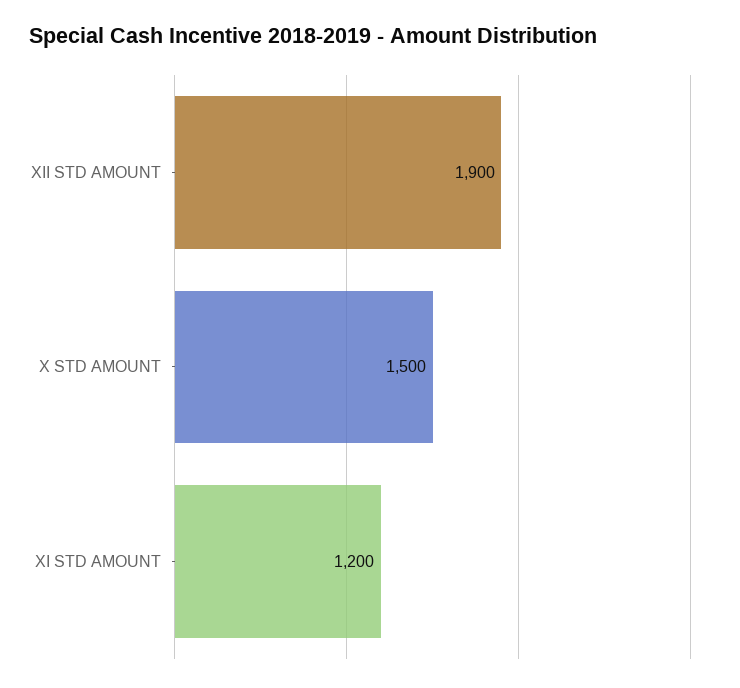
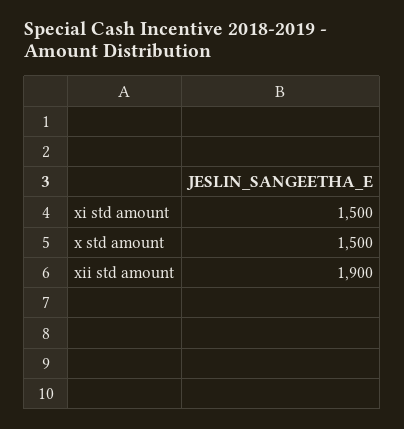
  {
    "XII STD AMOUNT": 1900,
    "X STD AMOUNT": 1500,
-   "XI STD AMOUNT": 1200
+   "XI STD AMOUNT": 1500
  }

